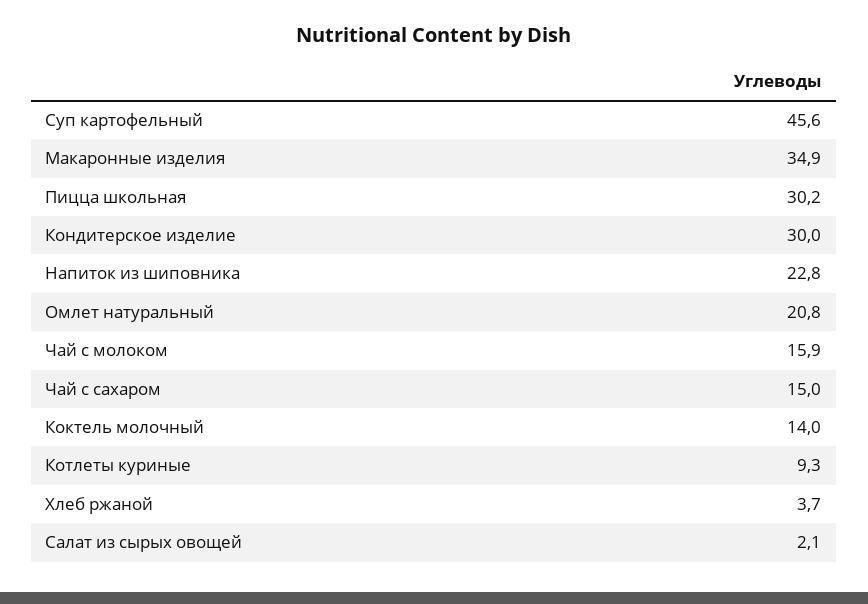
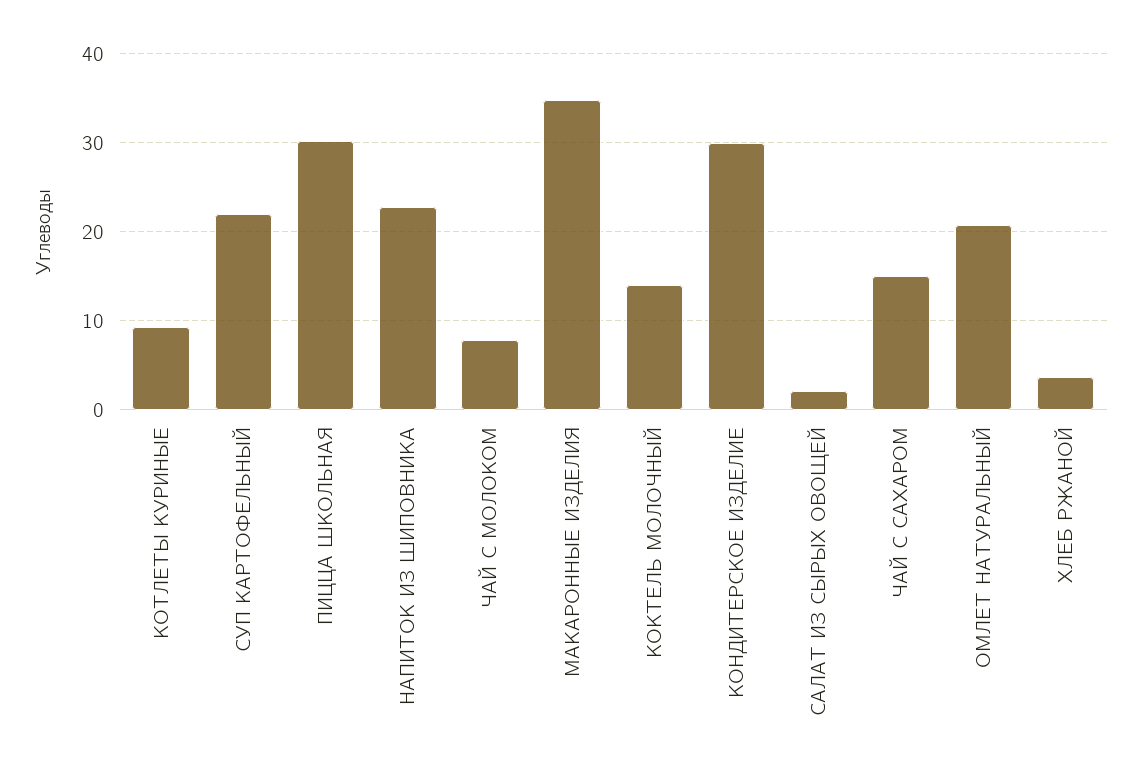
  {
-   "Суп картофельный": 45.6,
+   "Суп картофельный": 22,
    "Макаронные изделия": 34.9,
    "Пицца школьная": 30.2,
    "Кондитерское изделие": 30,
    "Напиток из шиповника": 22.8,
    "Омлет натуральный": 20.8,
-   "Чай с молоком": 15.9,
+   "Чай с молоком": 8,
    "Чай с сахаром": 15,
    "Коктель молочный": 14,
    "Котлеты куриные": 9.3,
    "Хлеб ржаной": 3.7,
    "Салат из сырых овощей": 2.1
  }

